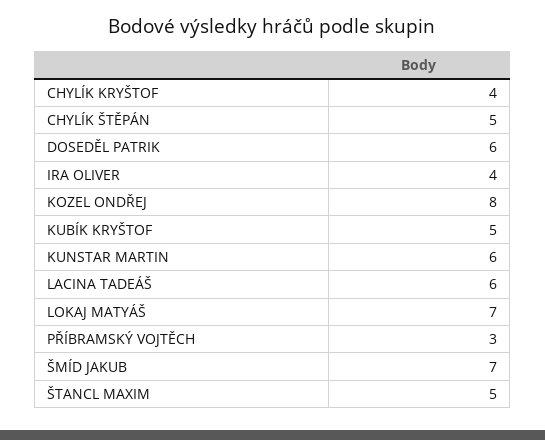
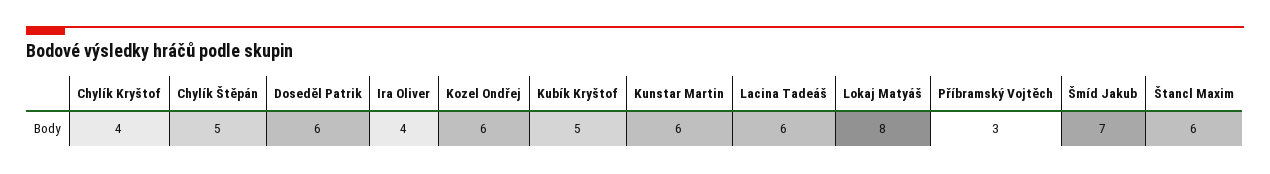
  {
    "CHYLÍK KRYŠTOF": 4,
    "CHYLÍK ŠTĚPÁN": 5,
    "DOSEDĚL PATRIK": 6,
    "IRA OLIVER": 4,
-   "KOZEL ONDŘEJ": 8,
+   "KOZEL ONDŘEJ": 6,
    "KUBÍK KRYŠTOF": 5,
    "KUNSTAR MARTIN": 6,
    "LACINA TADEÁŠ": 6,
-   "LOKAJ MATYÁŠ": 7,
+   "LOKAJ MATYÁŠ": 8,
    "PŘÍBRAMSKÝ VOJTĚCH": 3,
    "ŠMÍD JAKUB": 7,
-   "ŠTANCL MAXIM": 5
+   "ŠTANCL MAXIM": 6
  }

